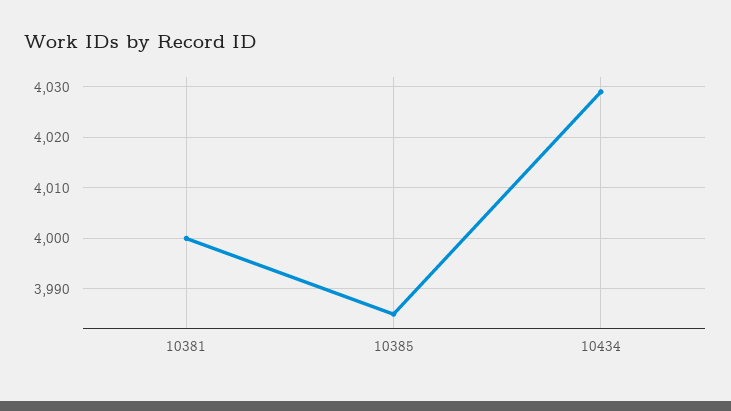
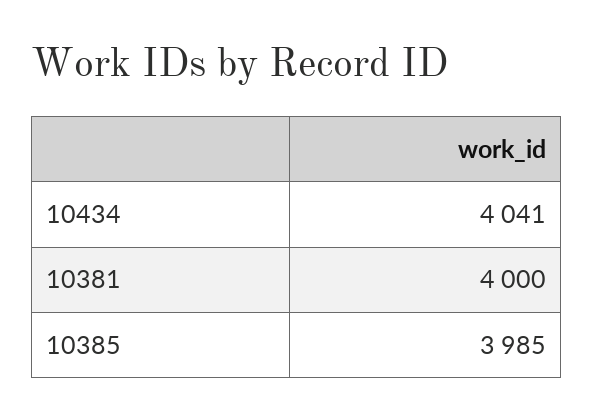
  {
    "10381": 4000,
    "10385": 3985,
-   "10434": 4030
+   "10434": 4041
  }

